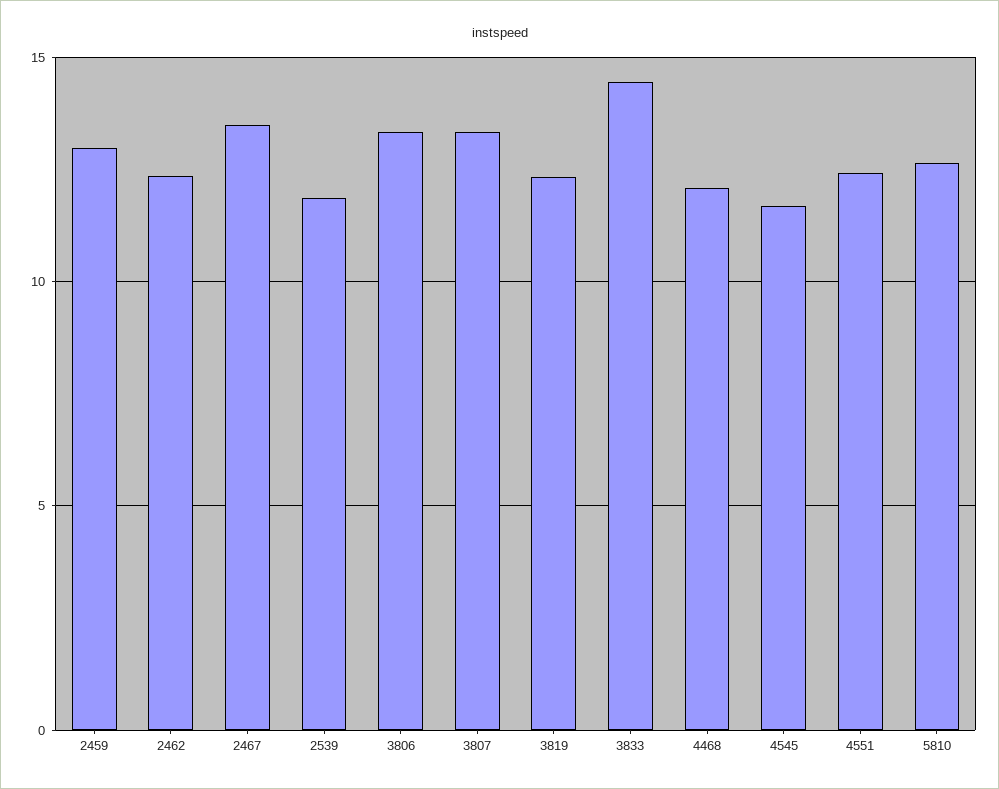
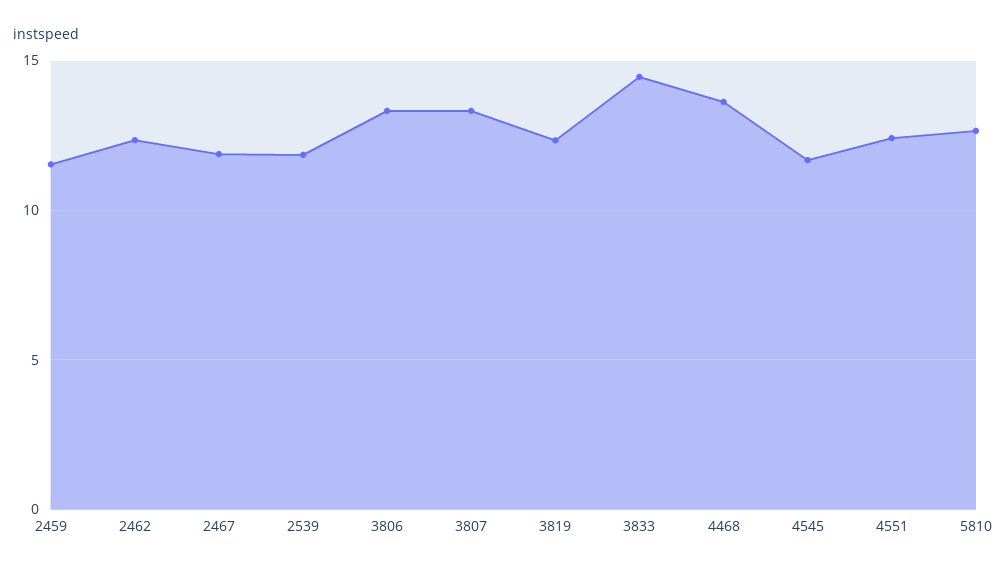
  {
-   "2459": 13,
+   "2459": 11.5,
    "2462": 12.5,
-   "2467": 13.5,
+   "2467": 12,
    "2539": 12,
    "3806": 13.5,
    "3807": 13.5,
    "3819": 12.5,
    "3833": 14.5,
-   "4468": 12,
+   "4468": 13.5,
    "4545": 11.5,
    "4551": 12.5,
    "5810": 12.5
  }

